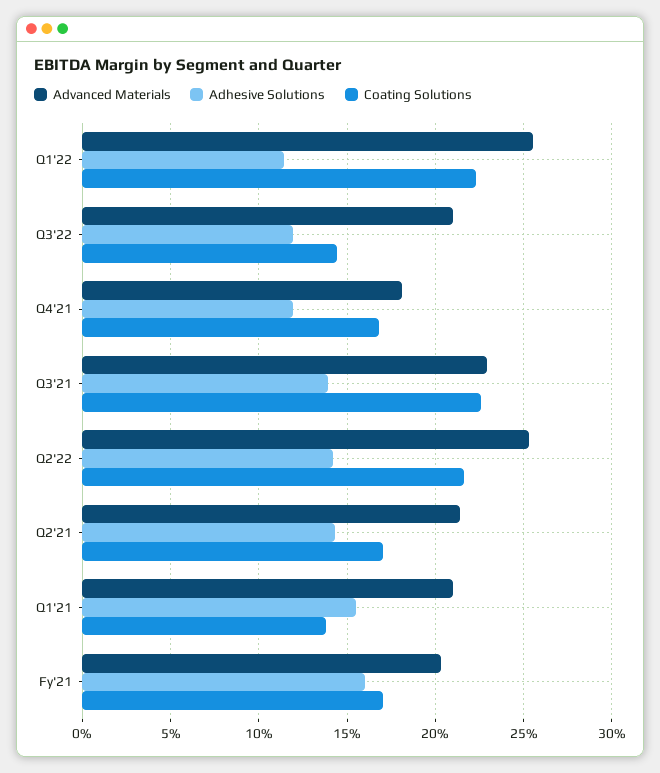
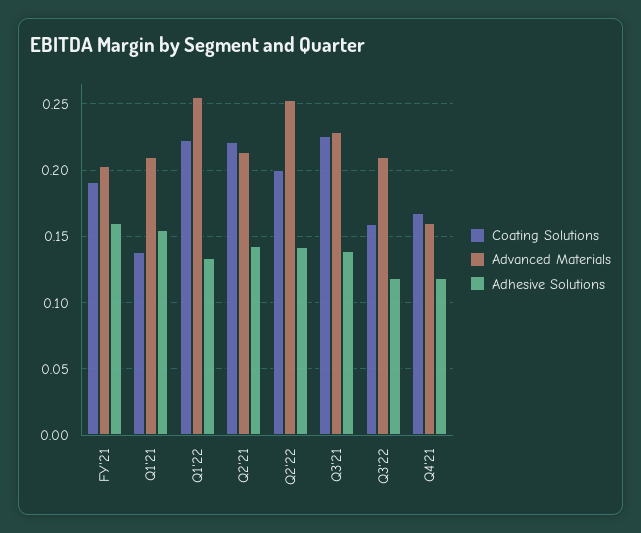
  {
    "Advanced Materials": {
      "Q1'22": 0.255,
      "Q3'22": 0.21,
-     "Q4'21": 0.18,
+     "Q4'21": 0.16,
      "Q3'21": 0.23,
      "Q2'22": 0.255,
      "Q2'21": 0.215,
      "Q1'21": 0.21,
      "Fy'21": 0.205
    },
    "Adhesive Solutions": {
-     "Q1'22": 0.115,
+     "Q1'22": 0.135,
      "Q3'22": 0.12,
      "Q4'21": 0.12,
      "Q3'21": 0.14,
      "Q2'22": 0.14,
      "Q2'21": 0.145,
      "Q1'21": 0.155,
      "Fy'21": 0.16
    },
    "Coating Solutions": {
      "Q1'22": 0.225,
-     "Q3'22": 0.145,
+     "Q3'22": 0.16,
      "Q4'21": 0.17,
      "Q3'21": 0.225,
-     "Q2'22": 0.215,
+     "Q2'22": 0.2,
-     "Q2'21": 0.17,
+     "Q2'21": 0.22,
      "Q1'21": 0.14,
-     "Fy'21": 0.17
+     "Fy'21": 0.19
    }
  }

